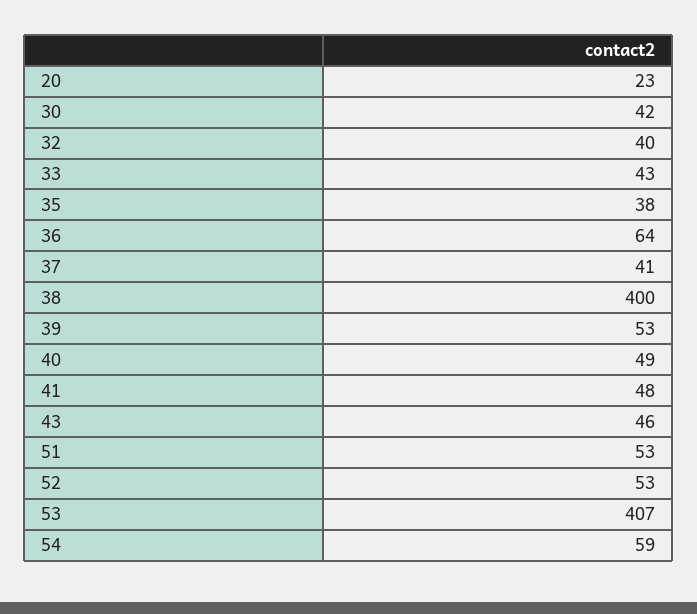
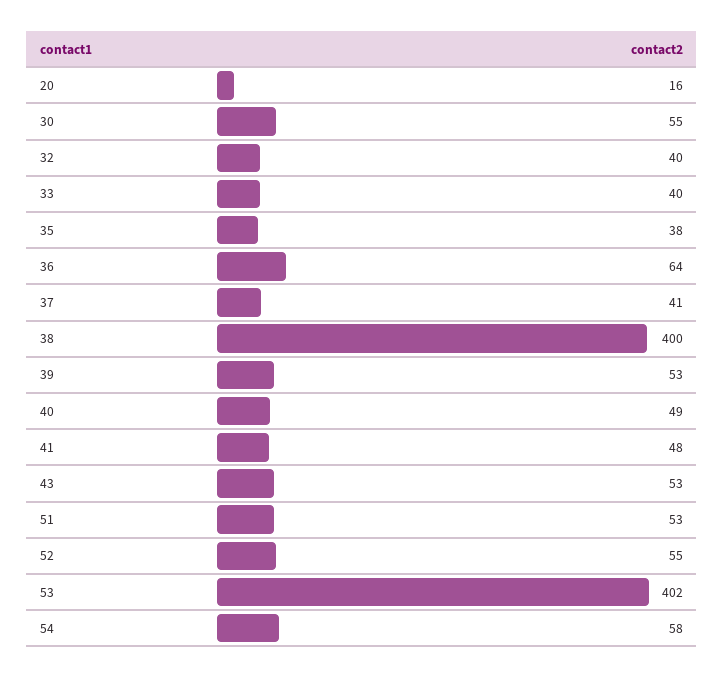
  {
-   "20": 23,
+   "20": 16,
-   "30": 42,
+   "30": 55,
    "32": 40,
-   "33": 43,
+   "33": 40,
    "35": 38,
    "36": 64,
    "37": 41,
    "38": 400,
    "39": 53,
    "40": 49,
    "41": 48,
-   "43": 46,
+   "43": 53,
    "51": 53,
-   "52": 53,
+   "52": 55,
-   "53": 407,
+   "53": 402,
-   "54": 59
+   "54": 58
  }

